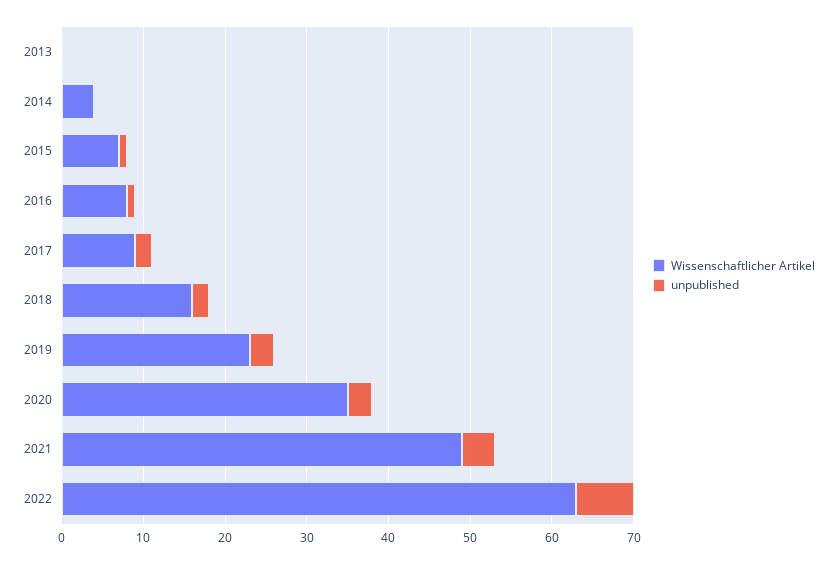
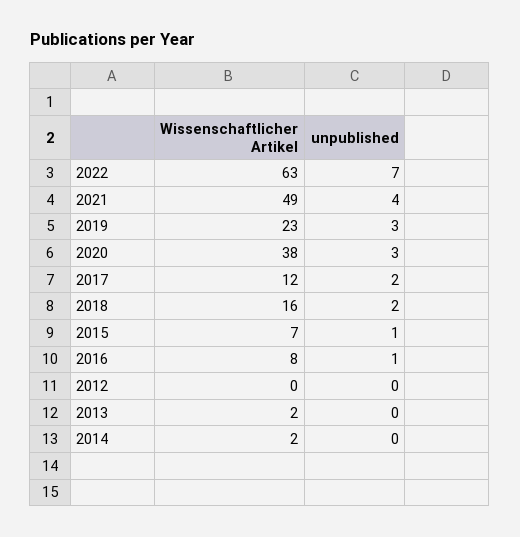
  {
    "Wissenschaftlicher Artikel": {
-     "2013": 0,
+     "2013": 2,
-     "2014": 4,
+     "2014": 2,
      "2015": 7,
      "2016": 8,
-     "2017": 9,
+     "2017": 12,
      "2018": 16,
      "2019": 23,
-     "2020": 35,
+     "2020": 38,
      "2021": 49,
-     "2022": 63
+     "2022": 63,
+     "2012": 0
    },
    "unpublished": {
      "2013": 0,
      "2014": 0,
      "2015": 1,
      "2016": 1,
      "2017": 2,
      "2018": 2,
      "2019": 3,
      "2020": 3,
      "2021": 4,
-     "2022": 7
+     "2022": 7,
+     "2012": 0
    }
  }

